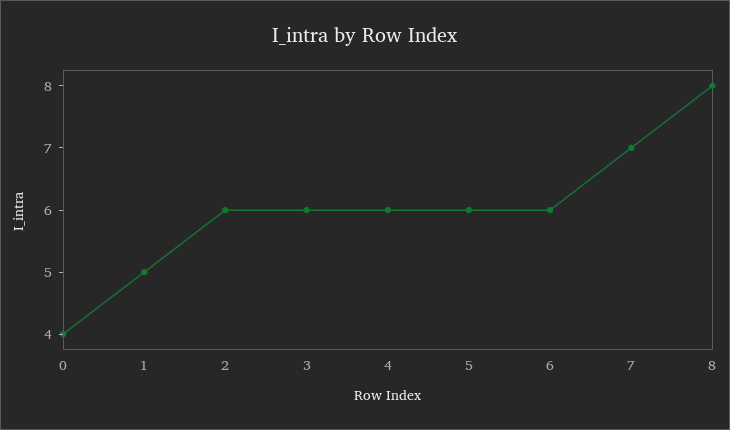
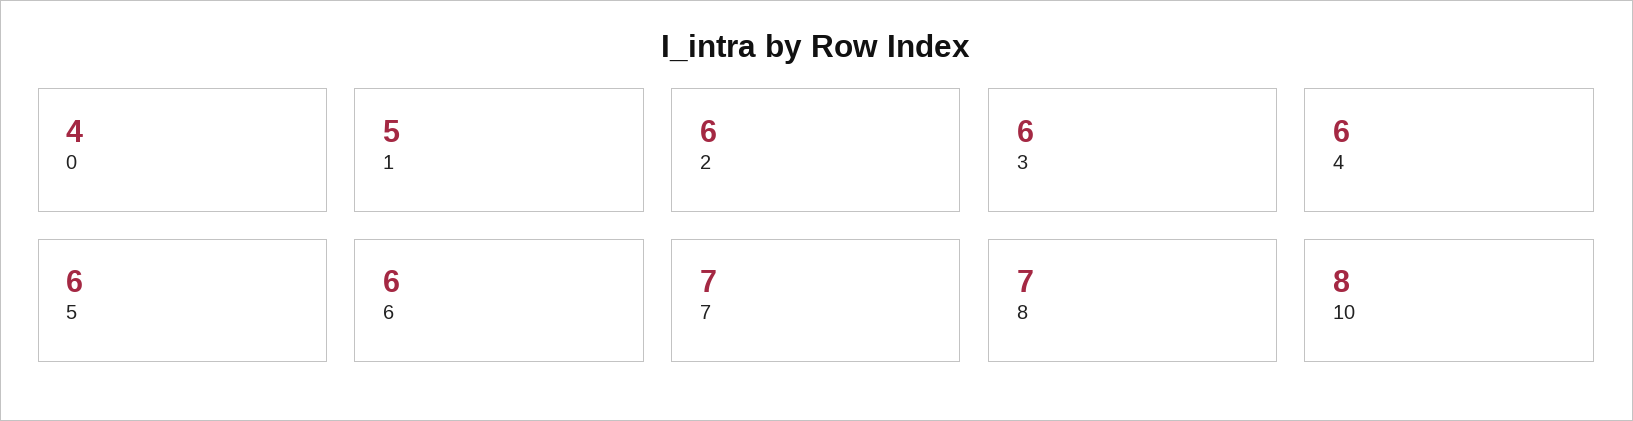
  {
    "0": 4,
    "1": 5,
    "2": 6,
    "3": 6,
    "4": 6,
    "5": 6,
    "6": 6,
    "7": 7,
-   "8": 8
+   "8": 7,
+   "10": 8
  }

